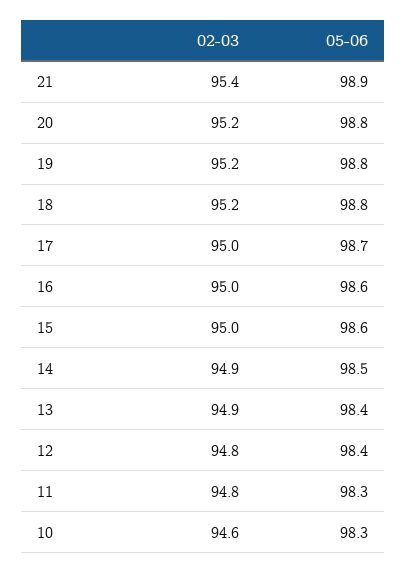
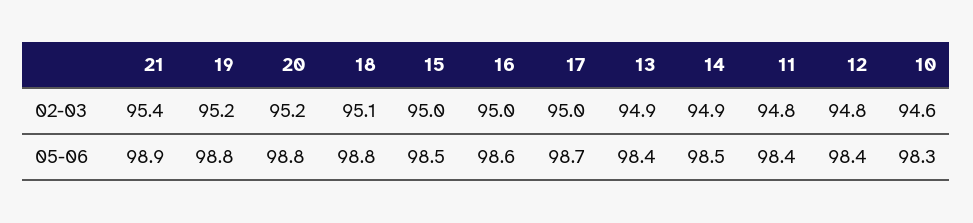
  {
    "02-03": {
      "21": 95.4,
      "20": 95.2,
      "19": 95.2,
-     "18": 95.2,
+     "18": 95.1,
      "17": 95,
      "16": 95,
      "15": 95,
      "14": 94.9,
      "13": 94.9,
      "12": 94.8,
      "11": 94.8,
      "10": 94.6
    },
    "05-06": {
      "21": 98.9,
      "20": 98.8,
      "19": 98.8,
      "18": 98.8,
      "17": 98.7,
      "16": 98.6,
-     "15": 98.6,
+     "15": 98.5,
      "14": 98.5,
      "13": 98.4,
      "12": 98.4,
-     "11": 98.3,
+     "11": 98.4,
      "10": 98.3
    }
  }

